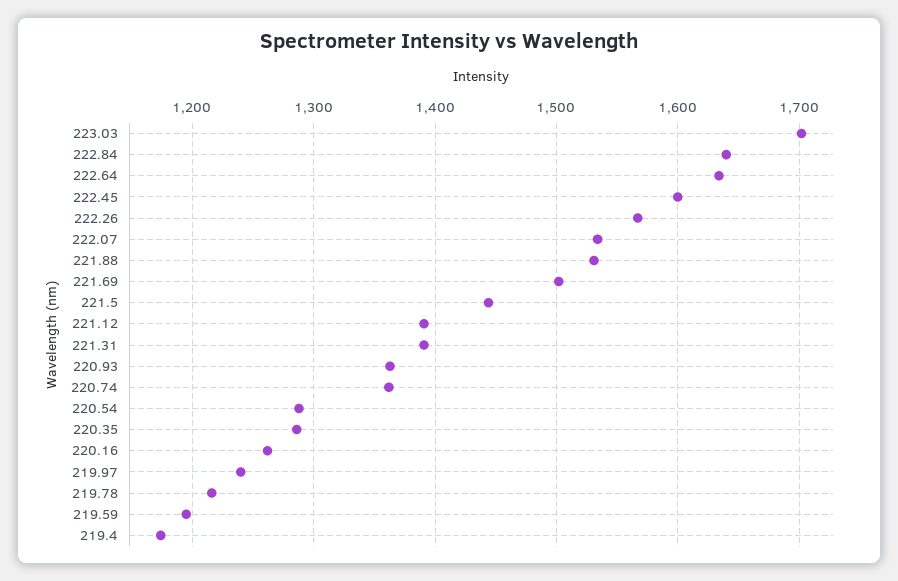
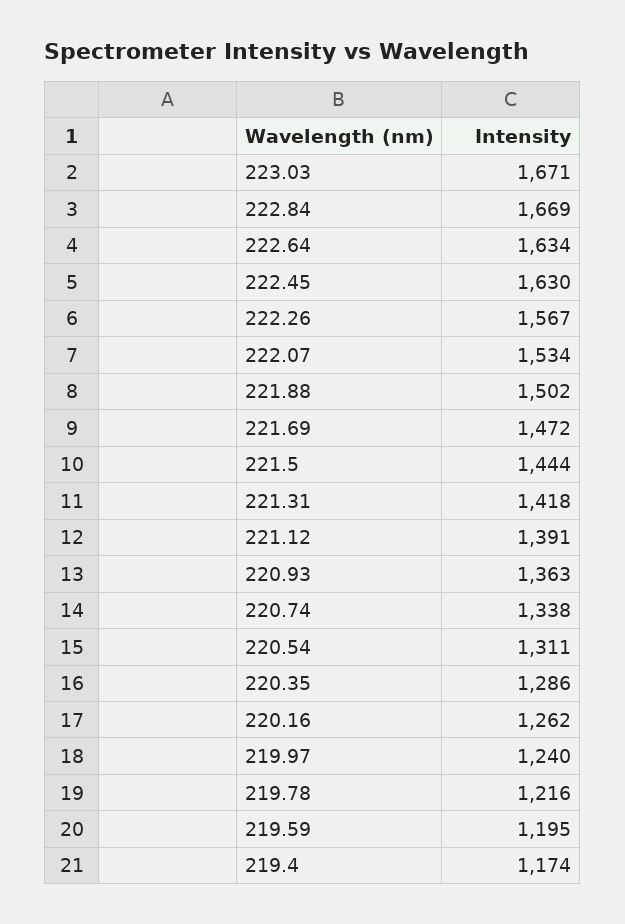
  {
-   "223.03": 1700,
+   "223.03": 1671,
-   "222.84": 1640,
+   "222.84": 1669,
    "222.64": 1634,
-   "222.45": 1600,
+   "222.45": 1630,
    "222.26": 1567,
    "222.07": 1534,
-   "221.88": 1530,
+   "221.88": 1502,
-   "221.69": 1500,
+   "221.69": 1472,
    "221.5": 1444,
    "221.12": 1391,
-   "221.31": 1390,
+   "221.31": 1418,
    "220.93": 1363,
-   "220.74": 1360,
+   "220.74": 1338,
-   "220.54": 1290,
+   "220.54": 1311,
    "220.35": 1286,
    "220.16": 1262,
    "219.97": 1240,
    "219.78": 1216,
    "219.59": 1195,
    "219.4": 1174
  }

